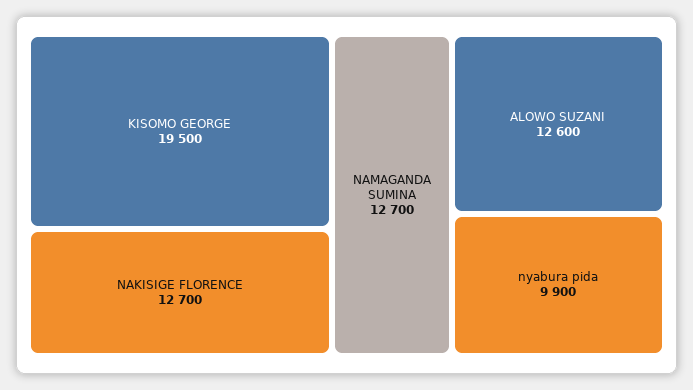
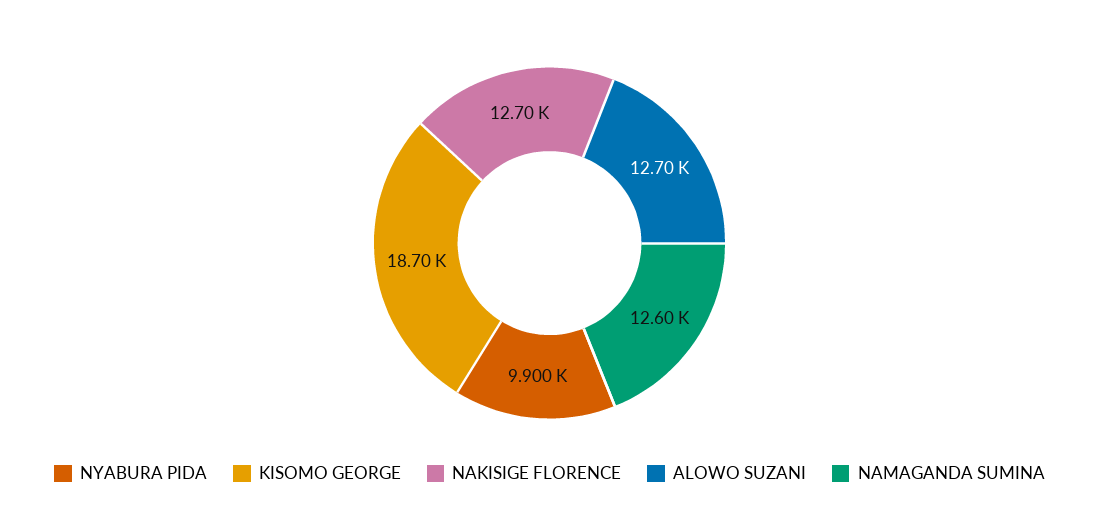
  {
-   "KISOMO GEORGE": 19500,
+   "KISOMO GEORGE": 18700,
    "NAKISIGE FLORENCE": 12700,
-   "NAMAGANDA SUMINA": 12700,
+   "NAMAGANDA SUMINA": 12600,
-   "ALOWO SUZANI": 12600,
+   "ALOWO SUZANI": 12700,
    "nyabura pida": 9900
  }

